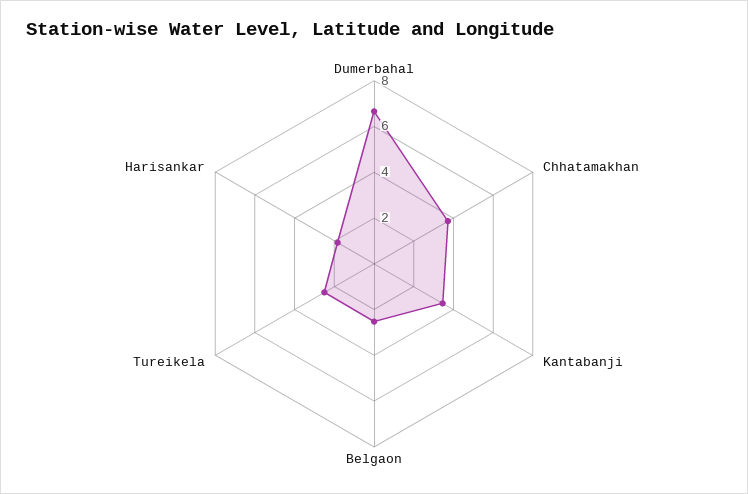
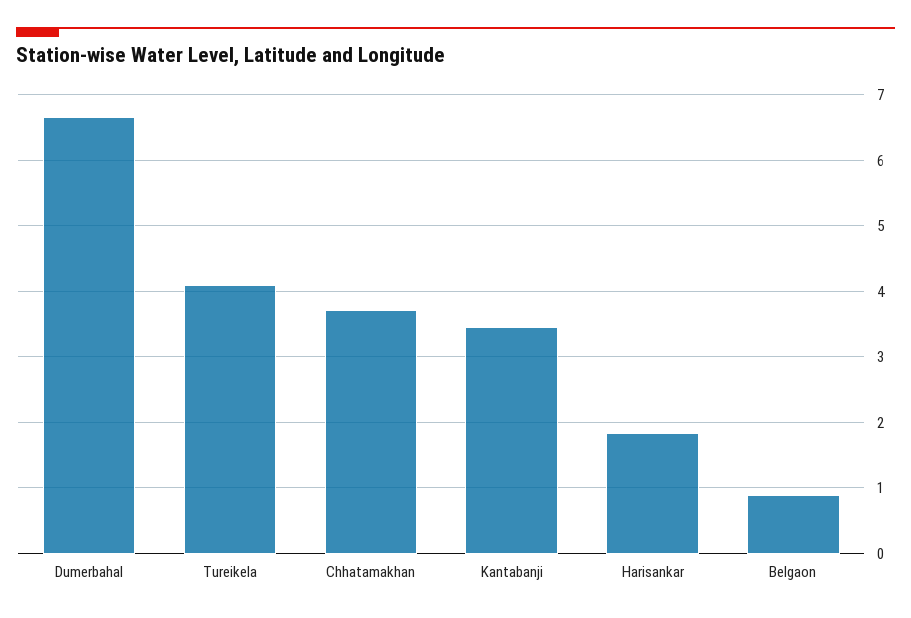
  {
    "Dumerbahal": 6.7,
    "Chhatamakhan": 3.7,
    "Kantabanji": 3.5,
-   "Belgaon": 2.5,
+   "Belgaon": 0.9,
-   "Tureikela": 2.5,
+   "Tureikela": 4.1,
    "Harisankar": 1.8
  }

